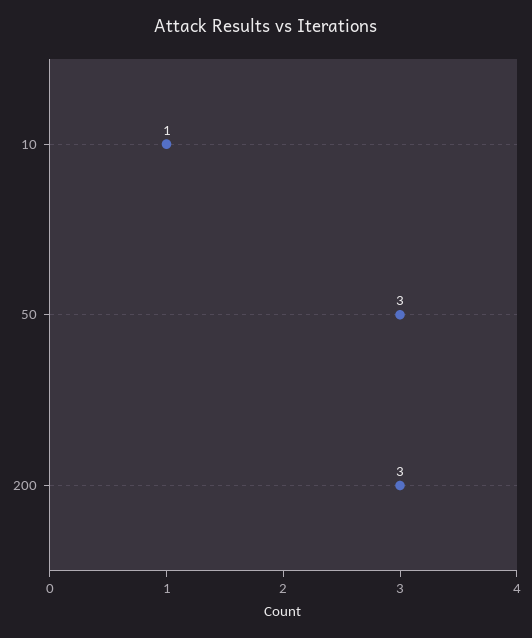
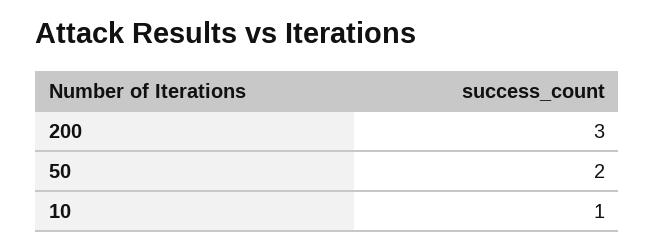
  {
    "10": 1,
-   "50": 3,
+   "50": 2,
    "200": 3
  }

